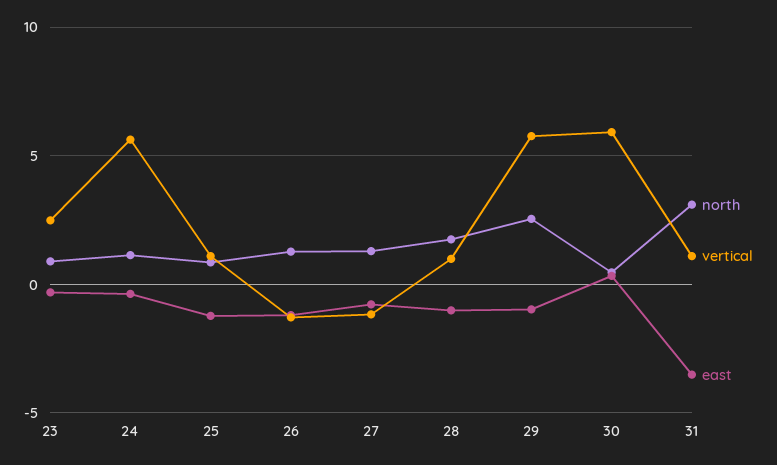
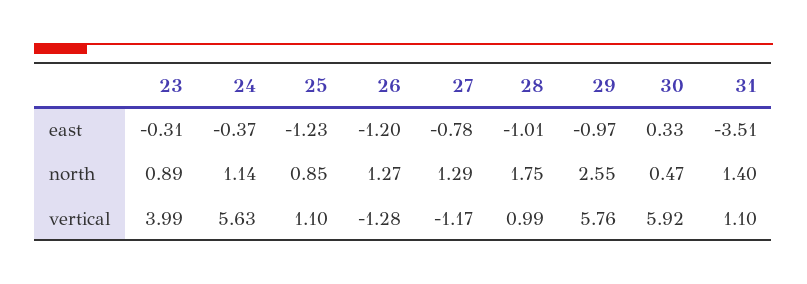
  {
    "north": {
      "23": 0.89,
      "24": 1.14,
      "25": 0.85,
      "26": 1.27,
      "27": 1.29,
      "28": 1.75,
      "29": 2.55,
      "30": 0.47,
-     "31": 3
+     "31": 1.4
    },
    "vertical": {
-     "23": 2.5,
+     "23": 3.99,
      "24": 5.63,
      "25": 1.1,
      "26": -1.28,
      "27": -1.17,
      "28": 0.99,
      "29": 5.76,
      "30": 5.92,
      "31": 1.1
    },
    "east": {
      "23": -0.31,
      "24": -0.37,
      "25": -1.23,
      "26": -1.2,
      "27": -0.78,
      "28": -1.01,
      "29": -0.97,
      "30": 0.33,
      "31": -3.51
    }
  }

